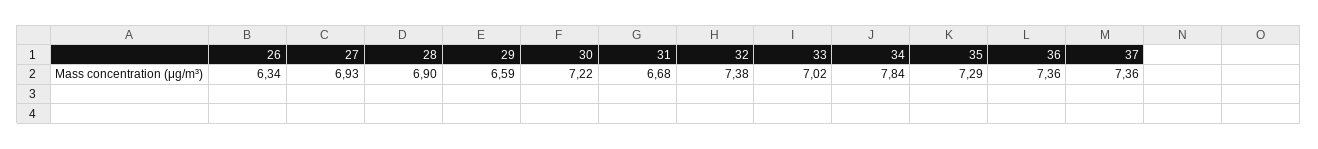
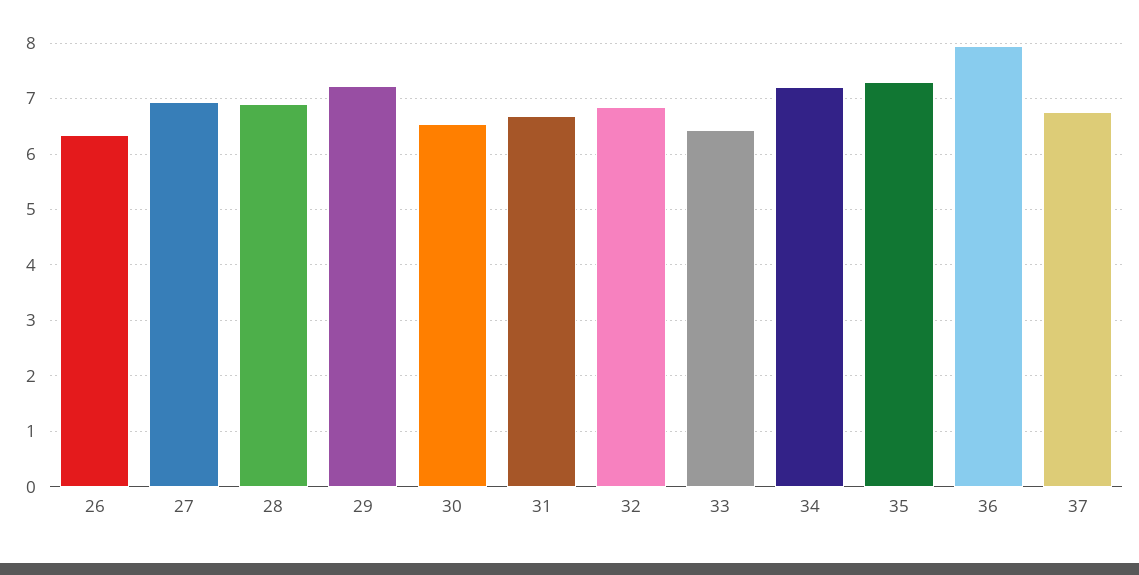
  {
    "26": 6.34,
    "27": 6.93,
    "28": 6.9,
-   "29": 6.59,
+   "29": 7.2,
-   "30": 7.22,
+   "30": 6.6,
    "31": 6.68,
-   "32": 7.38,
+   "32": 6.8,
-   "33": 7.02,
+   "33": 6.4,
-   "34": 7.84,
+   "34": 7.2,
    "35": 7.29,
-   "36": 7.36,
+   "36": 8,
-   "37": 7.36
+   "37": 6.8
  }

